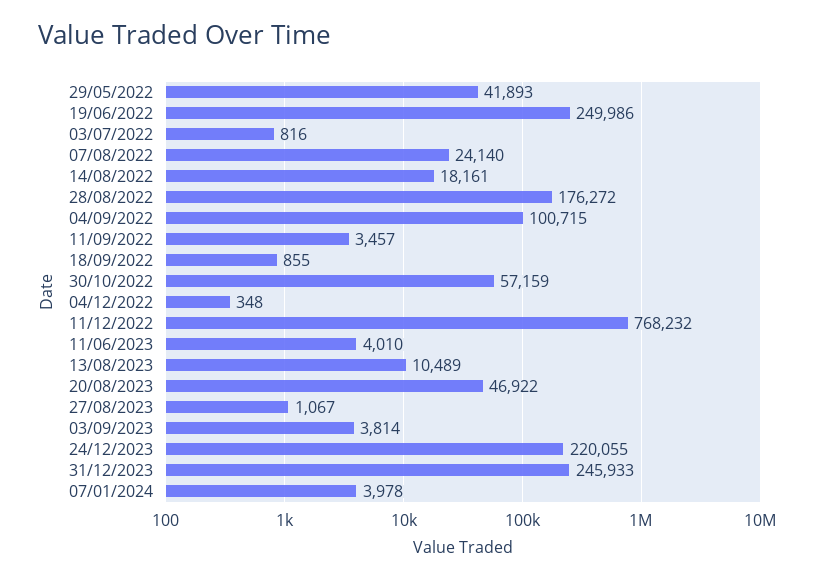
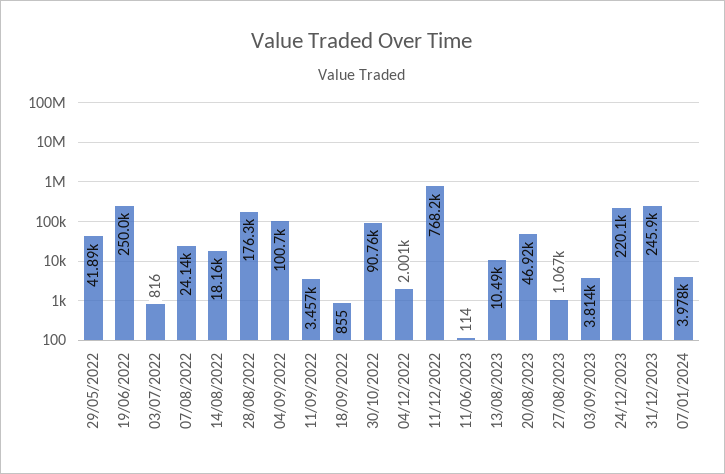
  {
    "29/05/2022": 41893,
    "19/06/2022": 249986,
    "03/07/2022": 816,
    "07/08/2022": 24140,
    "14/08/2022": 18161,
    "28/08/2022": 176272,
    "04/09/2022": 100715,
    "11/09/2022": 3457,
    "18/09/2022": 855,
-   "30/10/2022": 57159,
+   "30/10/2022": 90760,
-   "04/12/2022": 348,
+   "04/12/2022": 2001,
    "11/12/2022": 768232,
-   "11/06/2023": 4010,
+   "11/06/2023": 114,
    "13/08/2023": 10489,
    "20/08/2023": 46922,
    "27/08/2023": 1067,
    "03/09/2023": 3814,
    "24/12/2023": 220055,
    "31/12/2023": 245933,
    "07/01/2024": 3978
  }

